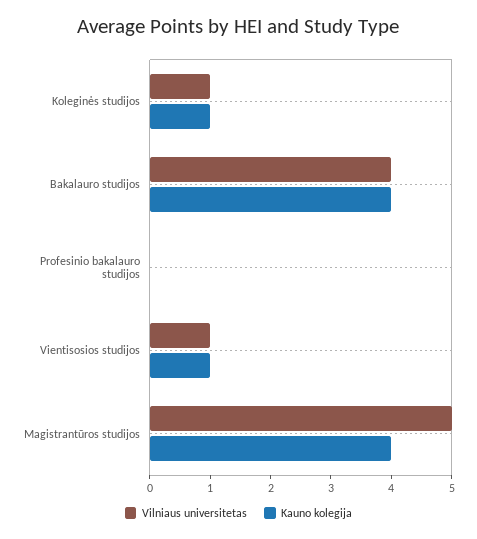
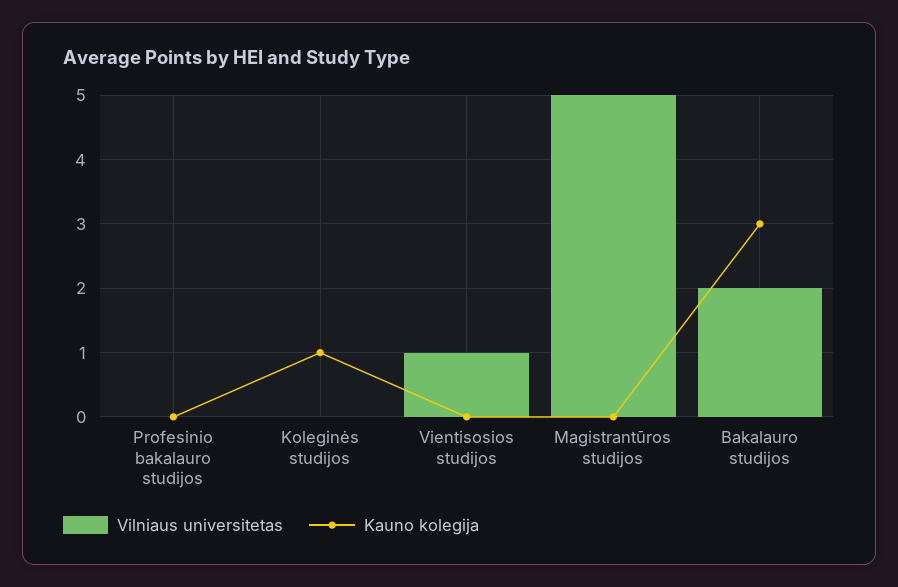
  {
    "Vilniaus universitetas": {
-     "Koleginės studijos": 1,
+     "Koleginės studijos": 0,
-     "Bakalauro studijos": 4,
+     "Bakalauro studijos": 2,
      "Profesinio bakalauro studijos": 0,
      "Vientisosios studijos": 1,
      "Magistrantūros studijos": 5
    },
    "Kauno kolegija": {
      "Koleginės studijos": 1,
-     "Bakalauro studijos": 4,
+     "Bakalauro studijos": 3,
      "Profesinio bakalauro studijos": 0,
-     "Vientisosios studijos": 1,
+     "Vientisosios studijos": 0,
-     "Magistrantūros studijos": 4
+     "Magistrantūros studijos": 0
    }
  }

